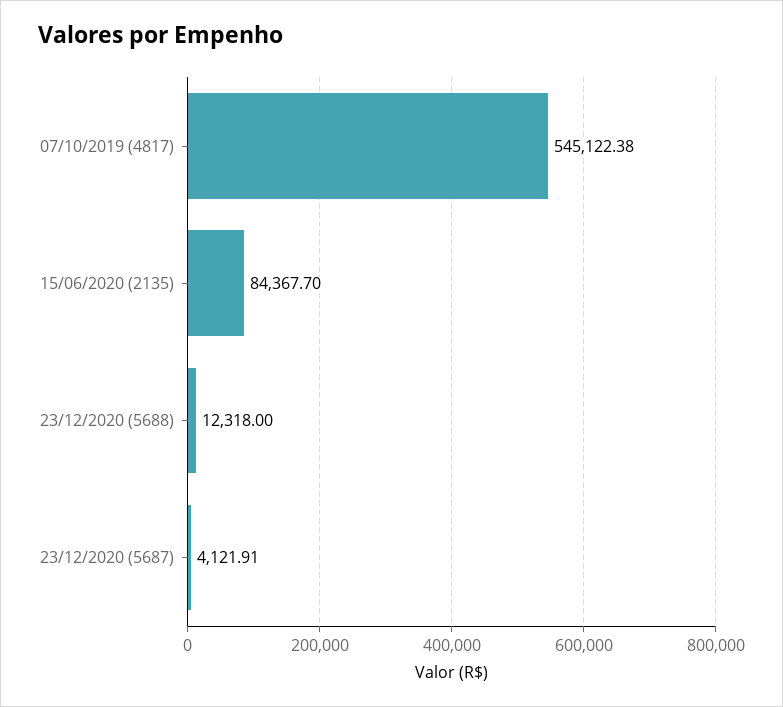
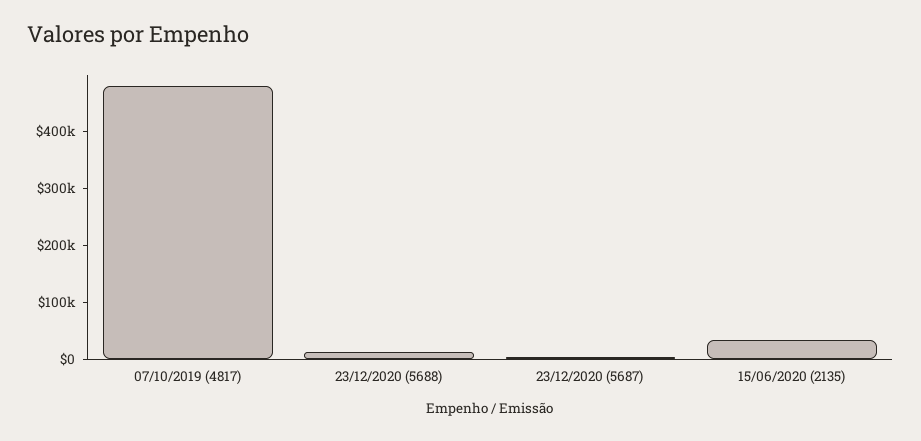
  {
-   "07/10/2019 (4817)": 545122.38,
+   "07/10/2019 (4817)": 480000,
-   "15/06/2020 (2135)": 84367.7,
+   "15/06/2020 (2135)": 40000,
    "23/12/2020 (5688)": 12318,
    "23/12/2020 (5687)": 4121.91
  }

